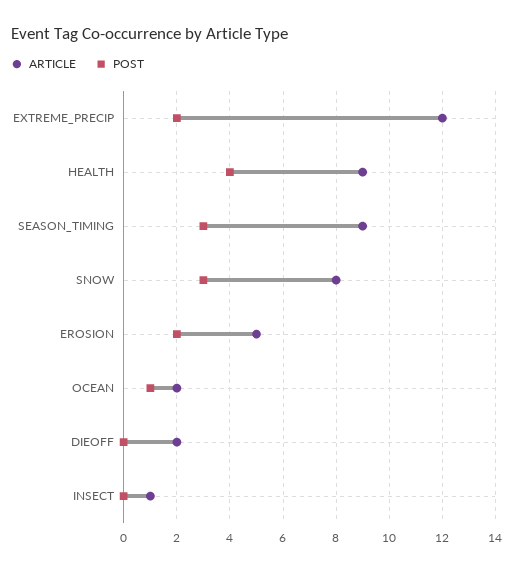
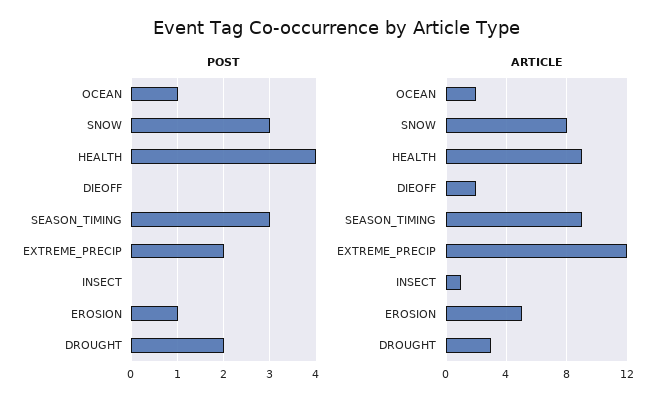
  {
    "ARTICLE": {
      "EXTREME_PRECIP": 12,
      "HEALTH": 9,
      "SEASON_TIMING": 9,
      "SNOW": 8,
      "EROSION": 5,
      "OCEAN": 2,
      "DIEOFF": 2,
-     "INSECT": 1
+     "INSECT": 1,
+     "DROUGHT": 3
    },
    "POST": {
      "EXTREME_PRECIP": 2,
      "HEALTH": 4,
      "SEASON_TIMING": 3,
      "SNOW": 3,
-     "EROSION": 2,
+     "EROSION": 1,
      "OCEAN": 1,
      "DIEOFF": 0,
-     "INSECT": 0
+     "INSECT": 0,
+     "DROUGHT": 2
    }
  }

